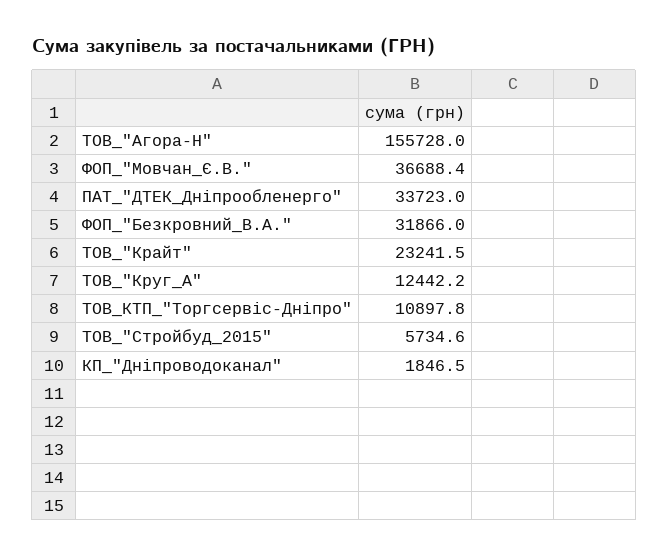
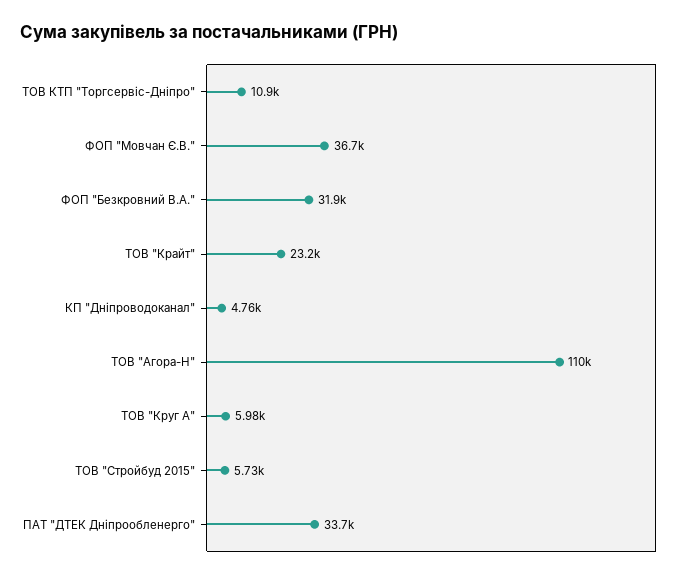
  {
-   "ТОВ_\"Агора-Н\"": 155728,
+   "ТОВ_\"Агора-Н\"": 110000,
    "ФОП_\"Мовчан_Є.В.\"": 36688.4,
    "ПАТ_\"ДТЕК_Дніпрообленерго\"": 33723,
    "ФОП_\"Безкровний_В.А.\"": 31866,
    "ТОВ_\"Крайт\"": 23241.5,
-   "ТОВ_\"Круг_А\"": 12442.2,
+   "ТОВ_\"Круг_А\"": 5980,
    "ТОВ_КТП_\"Торгсервіс-Дніпро\"": 10897.8,
    "ТОВ_\"Стройбуд_2015\"": 5734.6,
-   "КП_\"Дніпроводоканал\"": 1846.5
+   "КП_\"Дніпроводоканал\"": 4760
  }

